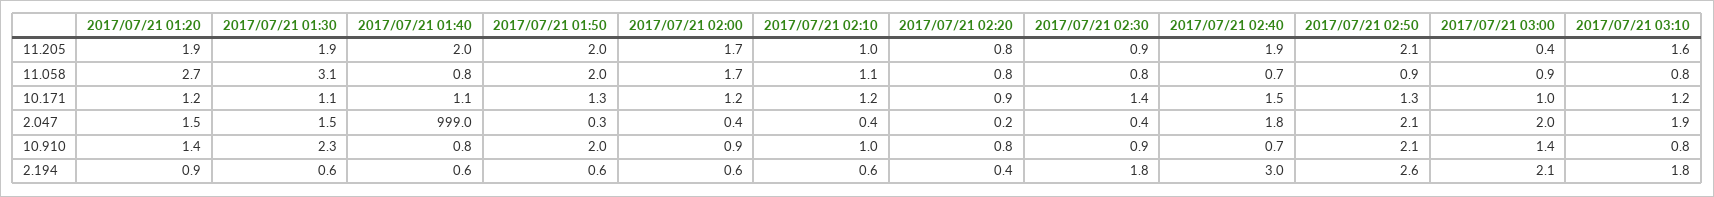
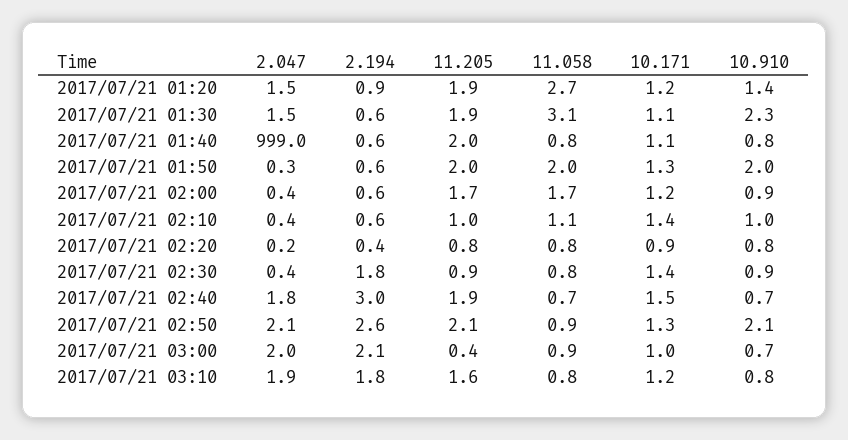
  {
    "2017/07/21 01:20": {
      "11.205": 1.9,
      "11.058": 2.7,
      "10.171": 1.2,
      "2.047": 1.5,
      "10.910": 1.4,
      "2.194": 0.9
    },
    "2017/07/21 01:30": {
      "11.205": 1.9,
      "11.058": 3.1,
      "10.171": 1.1,
      "2.047": 1.5,
      "10.910": 2.3,
      "2.194": 0.6
    },
    "2017/07/21 01:40": {
      "11.205": 2,
      "11.058": 0.8,
      "10.171": 1.1,
      "2.047": 999,
      "10.910": 0.8,
      "2.194": 0.6
    },
    "2017/07/21 01:50": {
      "11.205": 2,
      "11.058": 2,
      "10.171": 1.3,
      "2.047": 0.3,
      "10.910": 2,
      "2.194": 0.6
    },
    "2017/07/21 02:00": {
      "11.205": 1.7,
      "11.058": 1.7,
      "10.171": 1.2,
      "2.047": 0.4,
      "10.910": 0.9,
      "2.194": 0.6
    },
    "2017/07/21 02:10": {
      "11.205": 1,
      "11.058": 1.1,
-     "10.171": 1.2,
+     "10.171": 1.4,
      "2.047": 0.4,
      "10.910": 1,
      "2.194": 0.6
    },
    "2017/07/21 02:20": {
      "11.205": 0.8,
      "11.058": 0.8,
      "10.171": 0.9,
      "2.047": 0.2,
      "10.910": 0.8,
      "2.194": 0.4
    },
    "2017/07/21 02:30": {
      "11.205": 0.9,
      "11.058": 0.8,
      "10.171": 1.4,
      "2.047": 0.4,
      "10.910": 0.9,
      "2.194": 1.8
    },
    "2017/07/21 02:40": {
      "11.205": 1.9,
      "11.058": 0.7,
      "10.171": 1.5,
      "2.047": 1.8,
      "10.910": 0.7,
      "2.194": 3
    },
    "2017/07/21 02:50": {
      "11.205": 2.1,
      "11.058": 0.9,
      "10.171": 1.3,
      "2.047": 2.1,
      "10.910": 2.1,
      "2.194": 2.6
    },
    "2017/07/21 03:00": {
      "11.205": 0.4,
      "11.058": 0.9,
      "10.171": 1,
      "2.047": 2,
-     "10.910": 1.4,
+     "10.910": 0.7,
      "2.194": 2.1
    },
    "2017/07/21 03:10": {
      "11.205": 1.6,
      "11.058": 0.8,
      "10.171": 1.2,
      "2.047": 1.9,
      "10.910": 0.8,
      "2.194": 1.8
    }
  }

